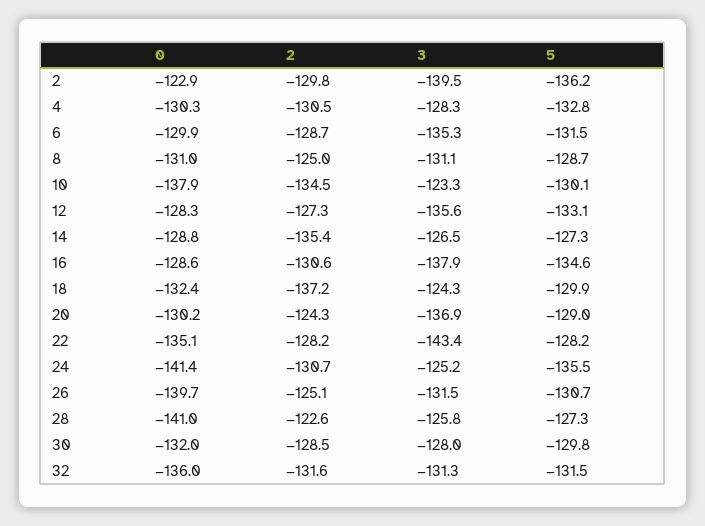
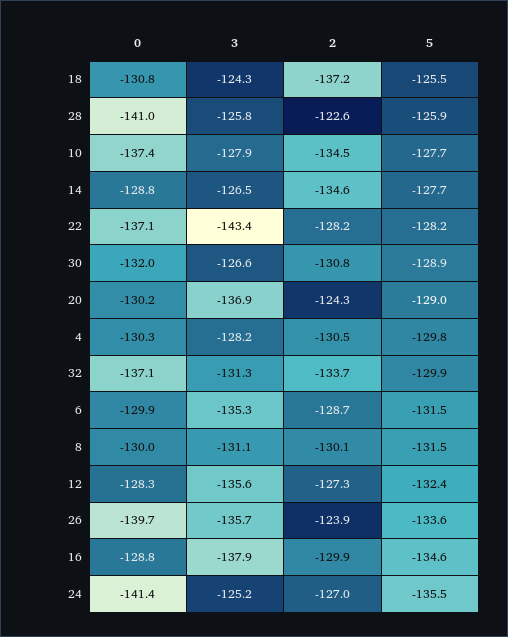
  {
    "0": {
-     "2": -122.9,
      "4": -130.3,
      "6": -129.9,
-     "8": -131,
+     "8": -130,
-     "10": -137.9,
+     "10": -137.4,
      "12": -128.3,
      "14": -128.8,
-     "16": -128.6,
+     "16": -128.8,
-     "18": -132.4,
+     "18": -130.8,
      "20": -130.2,
-     "22": -135.1,
+     "22": -137.1,
      "24": -141.4,
      "26": -139.7,
      "28": -141,
      "30": -132,
-     "32": -136
+     "32": -137.1
    },
    "2": {
-     "2": -129.8,
      "4": -130.5,
      "6": -128.7,
-     "8": -125,
+     "8": -130.1,
      "10": -134.5,
      "12": -127.3,
-     "14": -135.4,
+     "14": -134.6,
-     "16": -130.6,
+     "16": -129.9,
      "18": -137.2,
      "20": -124.3,
      "22": -128.2,
-     "24": -130.7,
+     "24": -127,
-     "26": -125.1,
+     "26": -123.9,
      "28": -122.6,
-     "30": -128.5,
+     "30": -130.8,
-     "32": -131.6
+     "32": -133.7
    },
    "3": {
-     "2": -139.5,
-     "4": -128.3,
+     "4": -128.2,
      "6": -135.3,
      "8": -131.1,
-     "10": -123.3,
+     "10": -127.9,
      "12": -135.6,
      "14": -126.5,
      "16": -137.9,
      "18": -124.3,
      "20": -136.9,
      "22": -143.4,
      "24": -125.2,
-     "26": -131.5,
+     "26": -135.7,
      "28": -125.8,
-     "30": -128,
+     "30": -126.6,
      "32": -131.3
    },
    "5": {
-     "2": -136.2,
-     "4": -132.8,
+     "4": -129.8,
      "6": -131.5,
-     "8": -128.7,
+     "8": -131.5,
-     "10": -130.1,
+     "10": -127.7,
-     "12": -133.1,
+     "12": -132.4,
-     "14": -127.3,
+     "14": -127.7,
      "16": -134.6,
-     "18": -129.9,
+     "18": -125.5,
      "20": -129,
      "22": -128.2,
      "24": -135.5,
-     "26": -130.7,
+     "26": -133.6,
-     "28": -127.3,
+     "28": -125.9,
-     "30": -129.8,
+     "30": -128.9,
-     "32": -131.5
+     "32": -129.9
    }
  }

